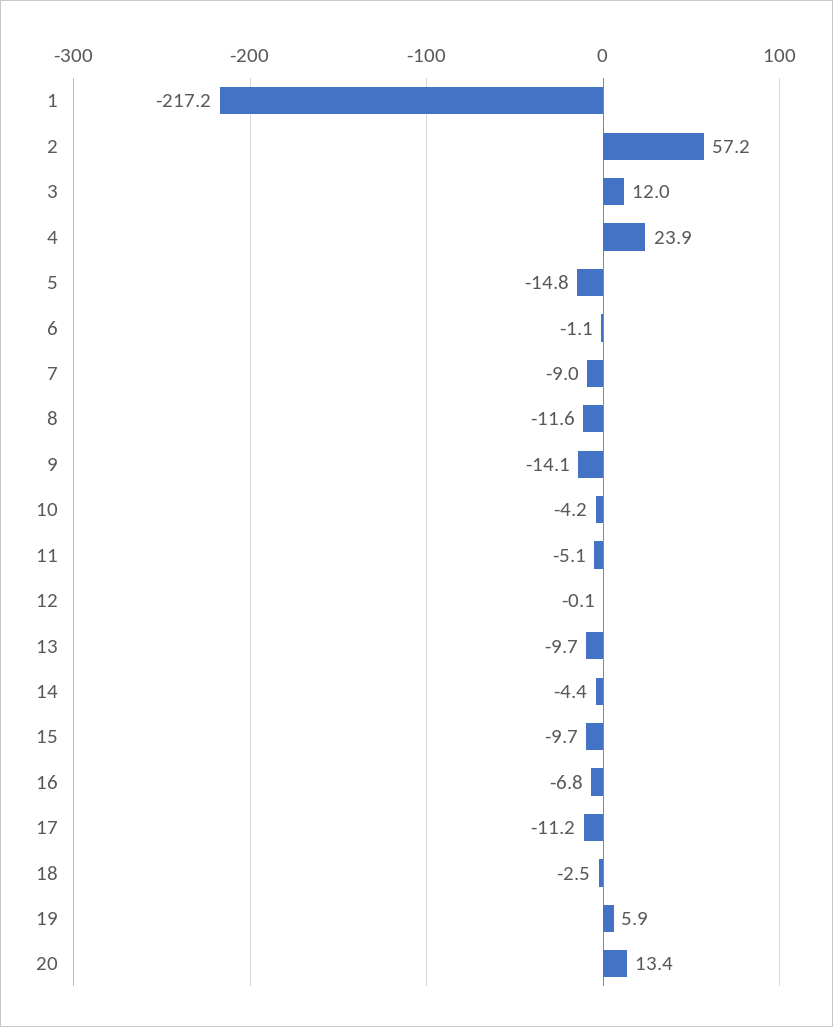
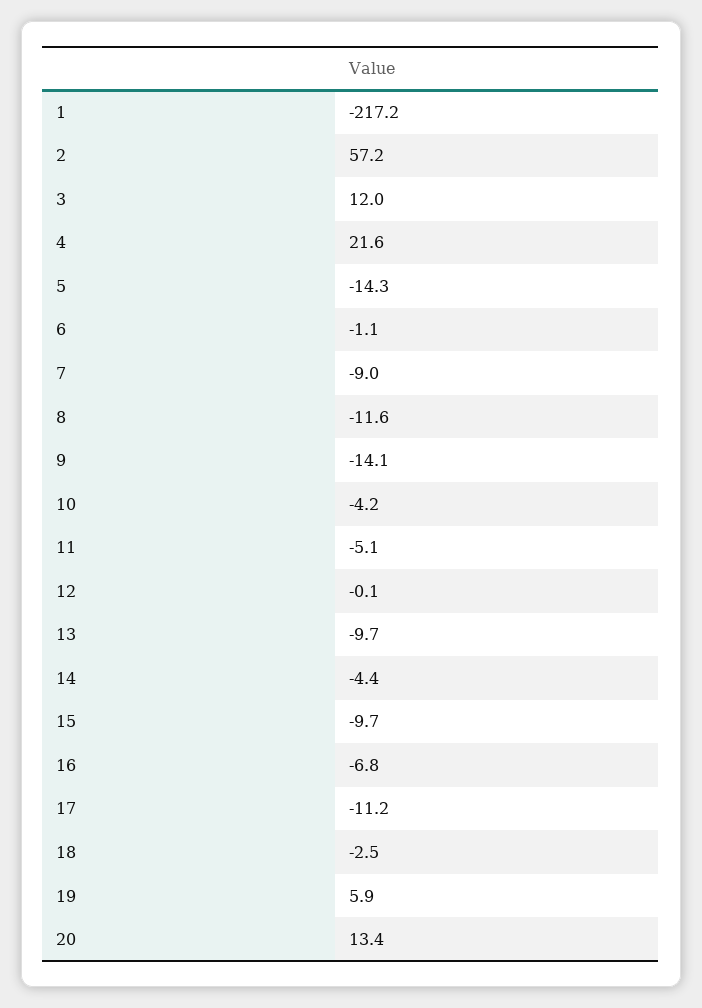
  {
    "1": -217.2,
    "2": 57.2,
    "3": 12,
-   "4": 23.9,
+   "4": 21.6,
-   "5": -14.8,
+   "5": -14.3,
    "6": -1.1,
    "7": -9,
    "8": -11.6,
    "9": -14.1,
    "10": -4.2,
    "11": -5.1,
    "12": -0.1,
    "13": -9.7,
    "14": -4.4,
    "15": -9.7,
    "16": -6.8,
    "17": -11.2,
    "18": -2.5,
    "19": 5.9,
    "20": 13.4
  }

